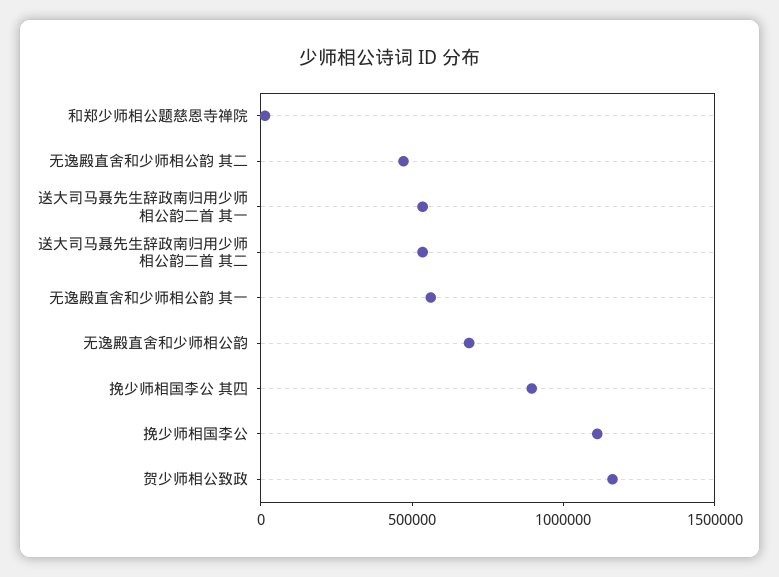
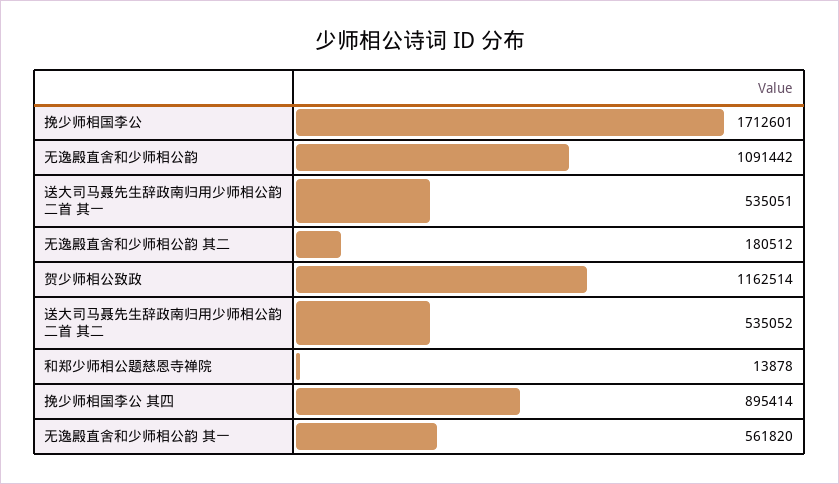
  {
    "和郑少师相公题慈恩寺禅院": 13878,
-   "无逸殿直舍和少师相公韵 其二": 500000,
+   "无逸殿直舍和少师相公韵 其二": 180512,
    "送大司马聂先生辞政南归用少师相公韵二首 其一": 535051,
    "送大司马聂先生辞政南归用少师相公韵二首 其二": 535052,
    "无逸殿直舍和少师相公韵 其一": 561820,
-   "无逸殿直舍和少师相公韵": 700000,
+   "无逸殿直舍和少师相公韵": 1091442,
    "挽少师相国李公 其四": 895414,
-   "挽少师相国李公": 1100000,
+   "挽少师相国李公": 1712601,
    "贺少师相公致政": 1162514
  }

